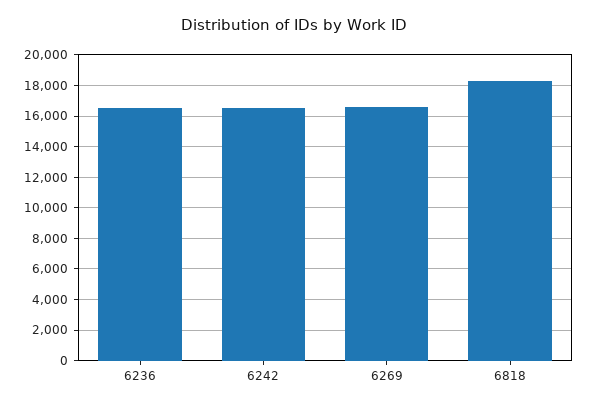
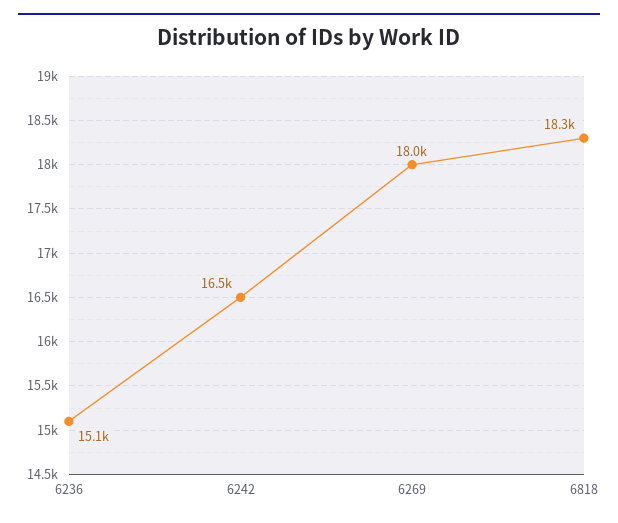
  {
-   "6236": 16500,
+   "6236": 15100,
    "6242": 16500,
-   "6269": 16500,
+   "6269": 18000,
    "6818": 18300
  }

